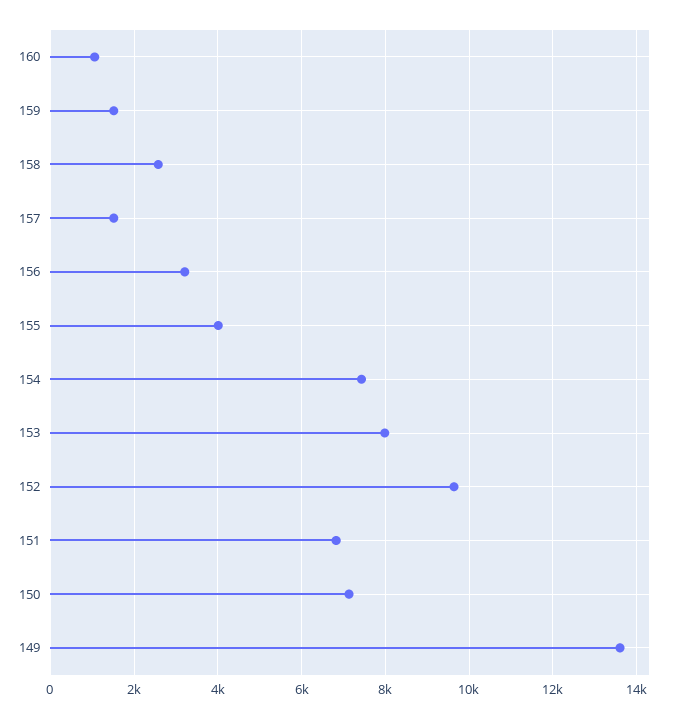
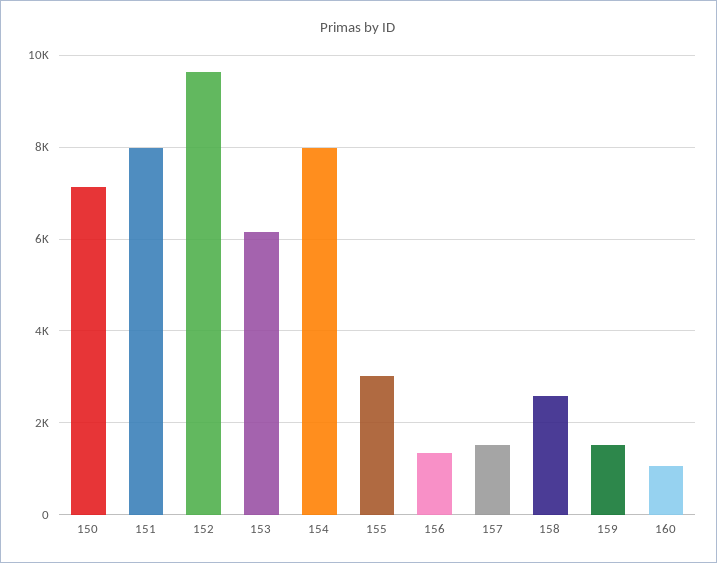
  {
    "160": 1000,
    "159": 1600,
    "158": 2600,
    "157": 1600,
-   "156": 3200,
+   "156": 1400,
-   "155": 4000,
+   "155": 3000,
-   "154": 7400,
+   "154": 8000,
-   "153": 8000,
+   "153": 6200,
    "152": 9600,
-   "151": 6800,
+   "151": 8000,
-   "150": 7200,
+   "150": 7200
-   "149": 13600
  }

